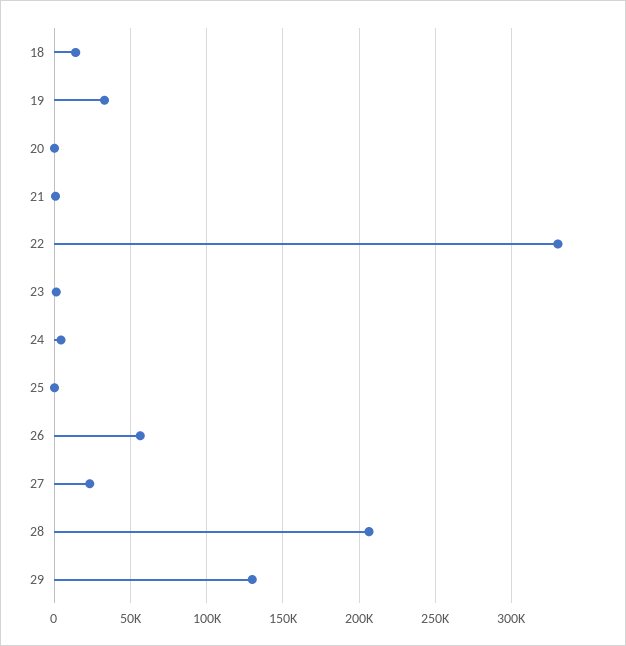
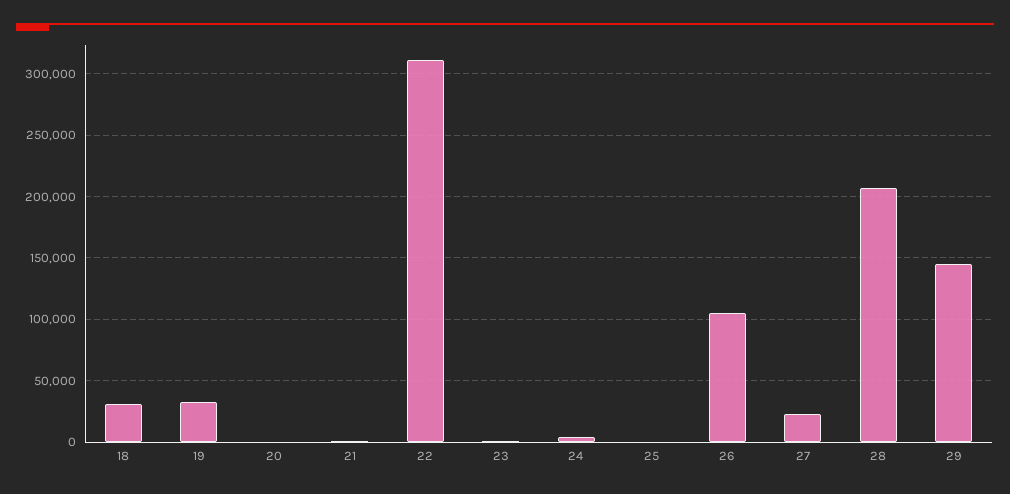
  {
-   "18": 15000,
+   "18": 30000,
    "19": 35000,
    "20": 0,
    "21": 0,
-   "22": 330000,
+   "22": 310000,
    "23": 0,
    "24": 5000,
    "25": 0,
-   "26": 55000,
+   "26": 105000,
    "27": 25000,
    "28": 205000,
-   "29": 130000
+   "29": 145000
  }

